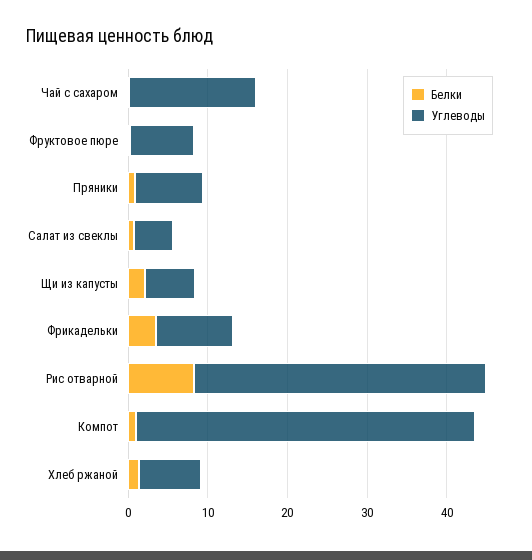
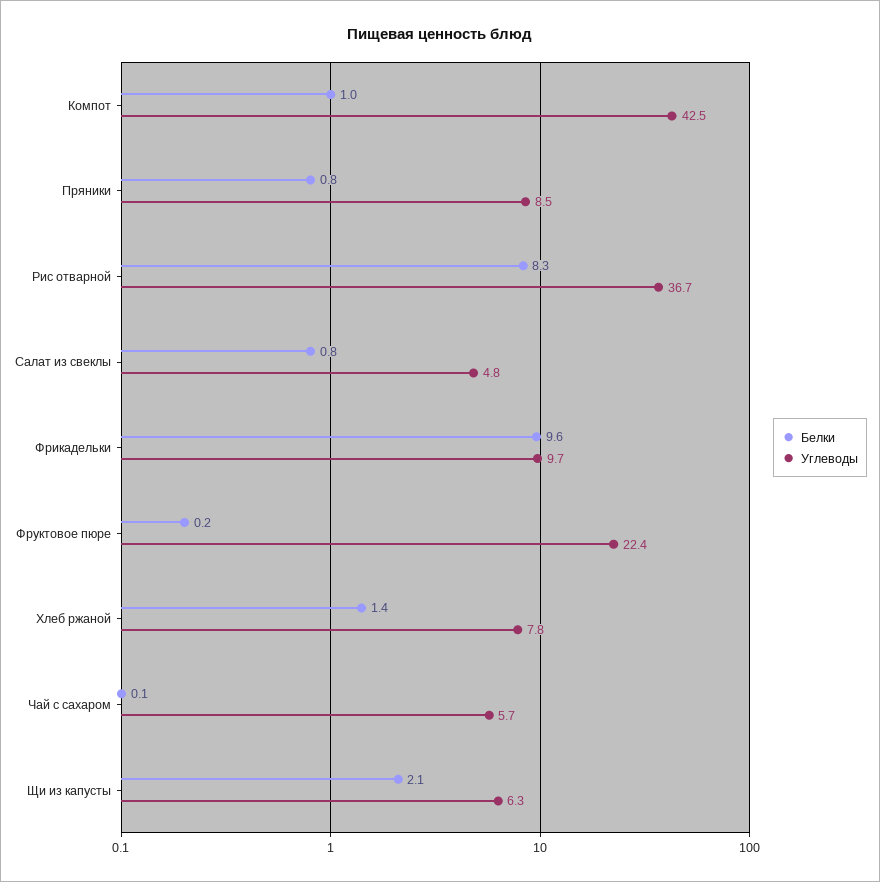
  {
    "Белки": {
      "Чай с сахаром": 0.1,
      "Фруктовое пюре": 0.2,
      "Пряники": 0.8,
      "Салат из свеклы": 0.8,
      "Щи из капусты": 2.1,
-     "Фрикадельки": 4,
+     "Фрикадельки": 9.6,
      "Рис отварной": 8.3,
      "Компот": 1,
      "Хлеб ржаной": 1.4
    },
    "Углеводы": {
-     "Чай с сахаром": 16,
+     "Чай с сахаром": 5.7,
-     "Фруктовое пюре": 8,
+     "Фруктовое пюре": 22.4,
      "Пряники": 8.5,
      "Салат из свеклы": 4.8,
      "Щи из капусты": 6.3,
      "Фрикадельки": 9.7,
      "Рис отварной": 36.7,
      "Компот": 42.5,
      "Хлеб ржаной": 7.8
    }
  }

